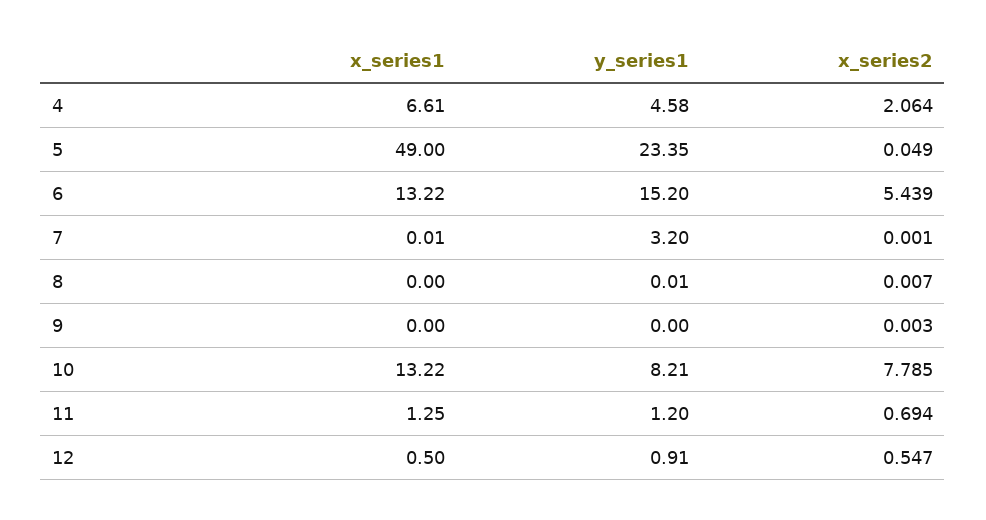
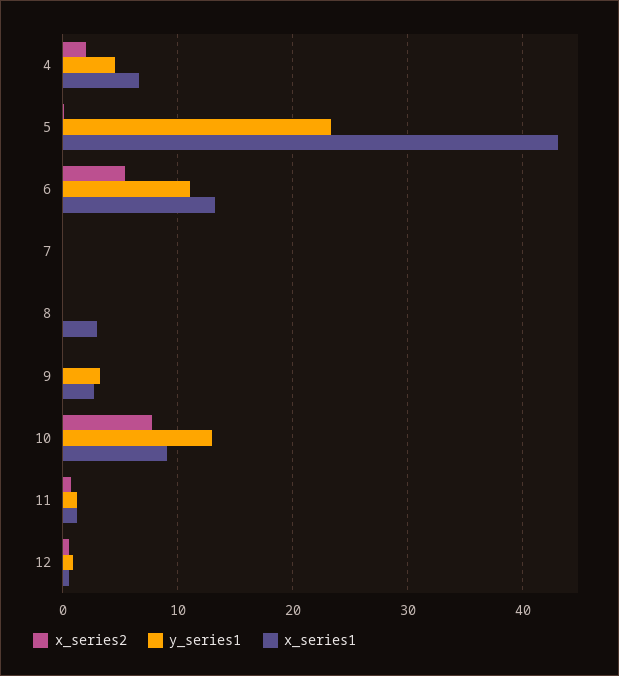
  {
    "x_series1": {
      "4": 6.61,
-     "5": 49,
+     "5": 43,
      "6": 13.22,
      "7": 0.01,
-     "8": 0,
+     "8": 3,
-     "9": 0,
+     "9": 3,
-     "10": 13.22,
+     "10": 9,
      "11": 1.25,
      "12": 0.5
    },
    "y_series1": {
      "4": 4.58,
      "5": 23.35,
-     "6": 15.2,
+     "6": 11,
-     "7": 3.2,
+     "7": 0,
      "8": 0.01,
-     "9": 0,
+     "9": 3,
-     "10": 8.21,
+     "10": 13,
      "11": 1.2,
      "12": 0.91
    },
    "x_series2": {
      "4": 2.064,
      "5": 0.049,
      "6": 5.439,
      "7": 0.001,
      "8": 0.007,
      "9": 0.003,
      "10": 7.785,
      "11": 0.694,
      "12": 0.547
    }
  }

